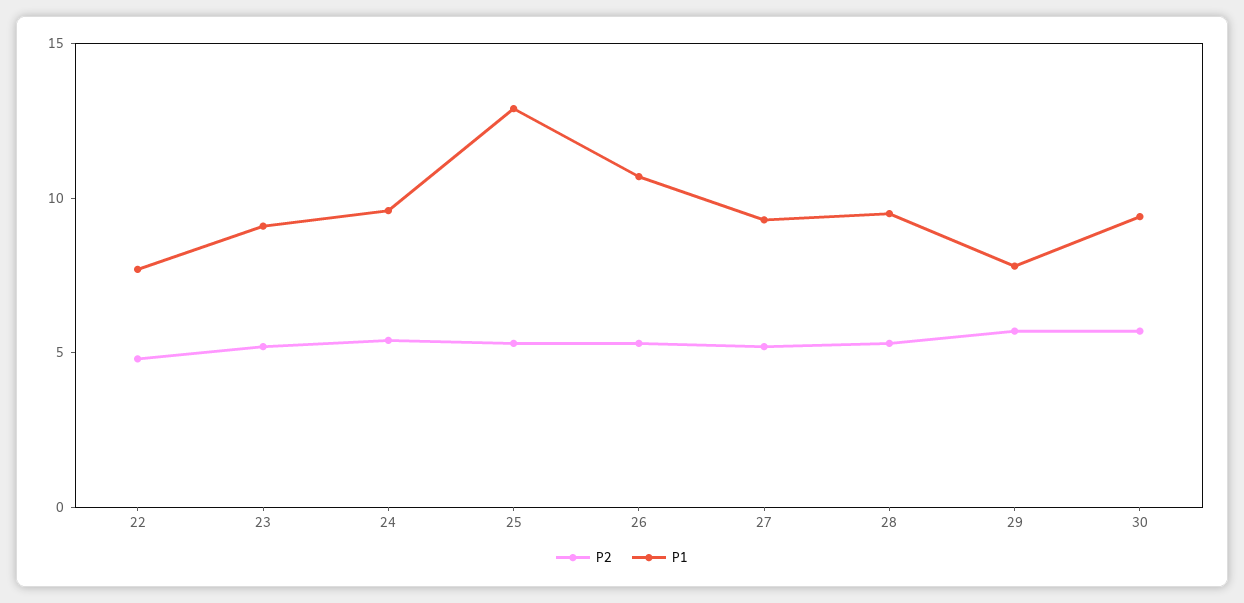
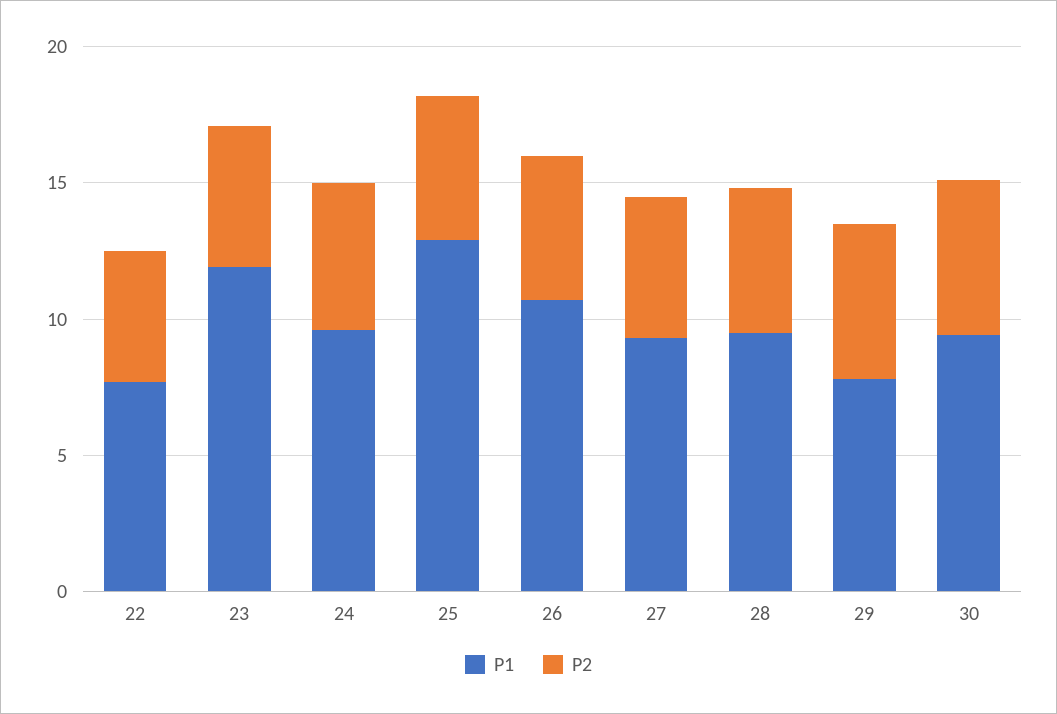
  {
    "P2": {
      "22": 5,
      "23": 5,
      "24": 5,
      "25": 5,
      "26": 5,
      "27": 5,
      "28": 5,
      "29": 6,
      "30": 6
    },
    "P1": {
      "22": 8,
-     "23": 9,
+     "23": 12,
      "24": 10,
      "25": 13,
      "26": 11,
      "27": 9,
      "28": 10,
      "29": 8,
      "30": 9
    }
  }

